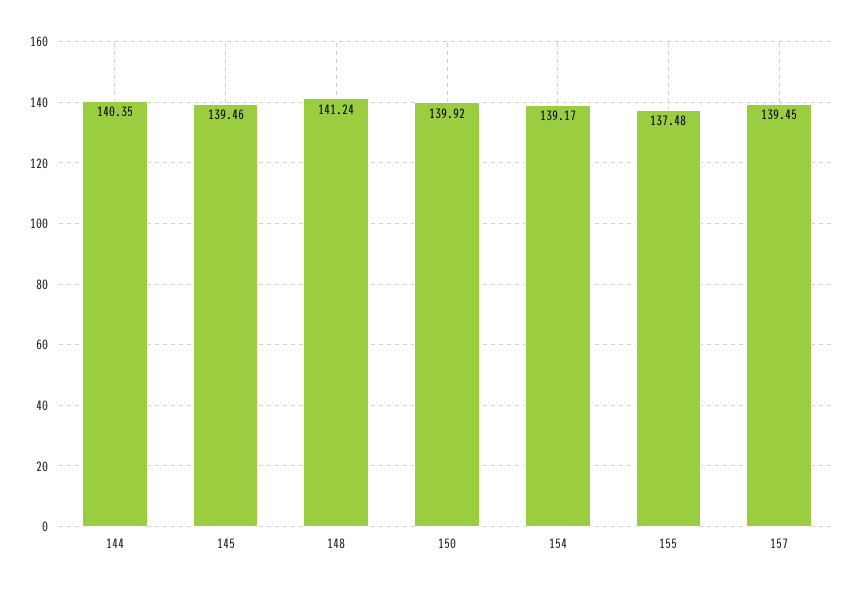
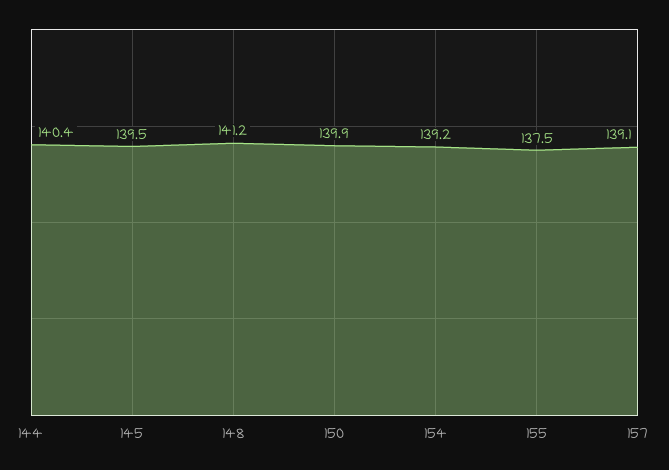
  {
    "144": 140.35,
    "145": 139.46,
    "148": 141.24,
    "150": 139.92,
    "154": 139.17,
    "155": 137.48,
-   "157": 139.45
+   "157": 139.1
  }

